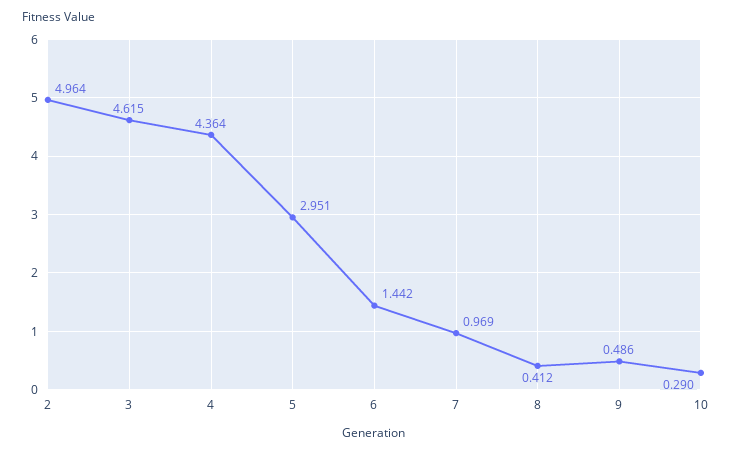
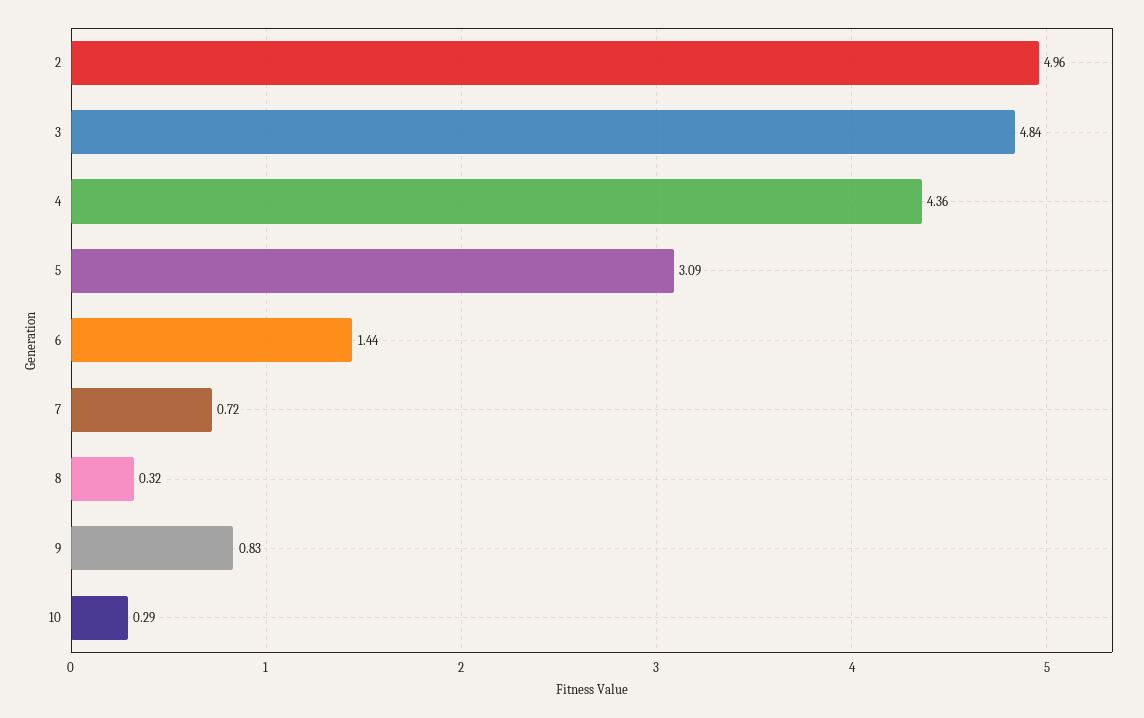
  {
    "2": 4.964,
-   "3": 4.615,
+   "3": 4.84,
    "4": 4.364,
-   "5": 2.951,
+   "5": 3.09,
    "6": 1.442,
-   "7": 0.969,
+   "7": 0.72,
-   "8": 0.412,
+   "8": 0.32,
-   "9": 0.486,
+   "9": 0.83,
    "10": 0.29
  }

